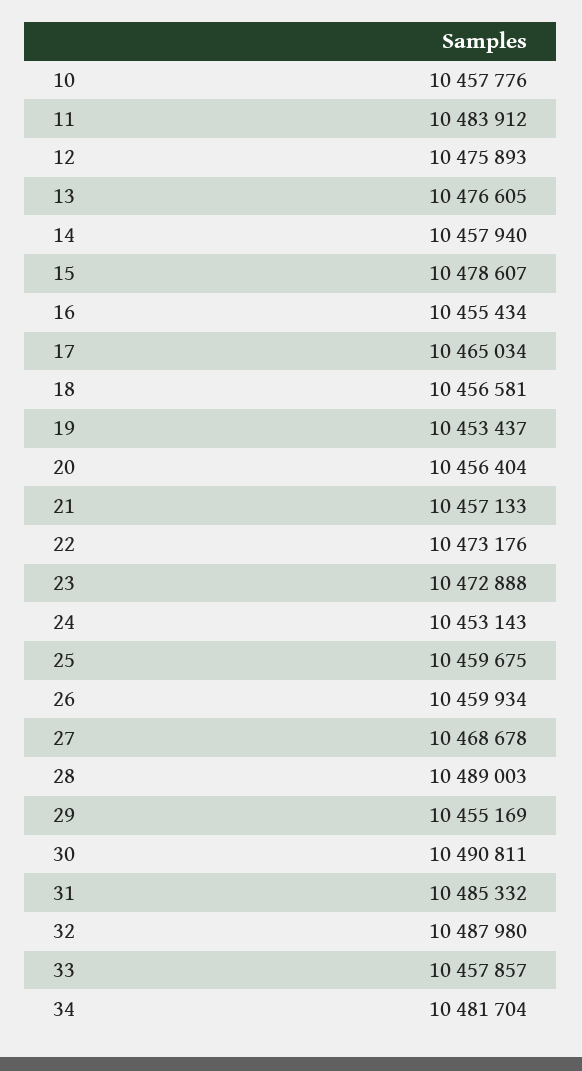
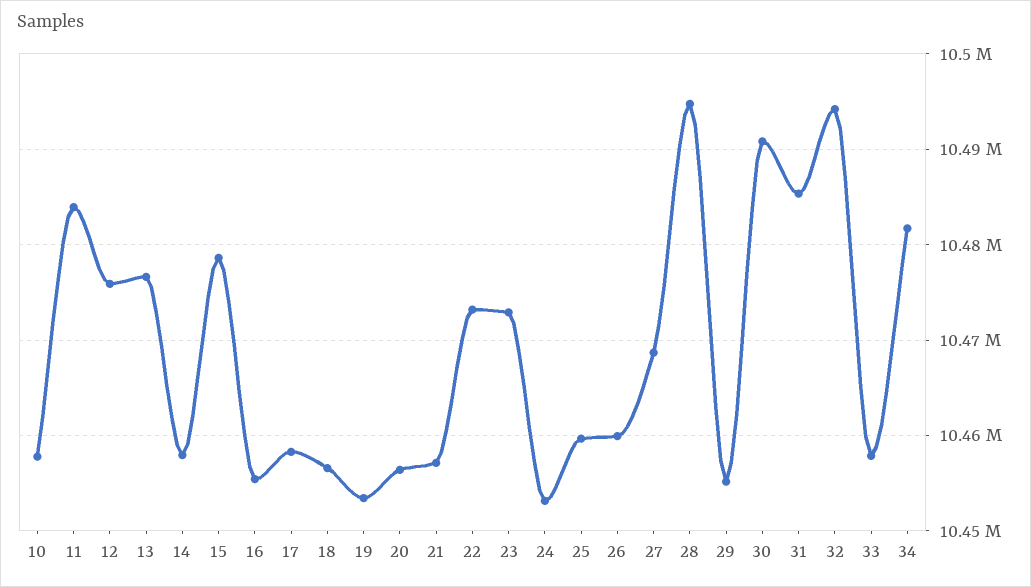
  {
    "10": 10457776,
    "11": 10483912,
    "12": 10475893,
    "13": 10476605,
    "14": 10457940,
    "15": 10478607,
    "16": 10455434,
-   "17": 10465034,
+   "17": 10458000,
    "18": 10456581,
    "19": 10453437,
    "20": 10456404,
    "21": 10457133,
    "22": 10473176,
    "23": 10472888,
    "24": 10453143,
    "25": 10459675,
    "26": 10459934,
    "27": 10468678,
-   "28": 10489003,
+   "28": 10495000,
    "29": 10455169,
    "30": 10490811,
    "31": 10485332,
-   "32": 10487980,
+   "32": 10494000,
    "33": 10457857,
    "34": 10481704
  }

